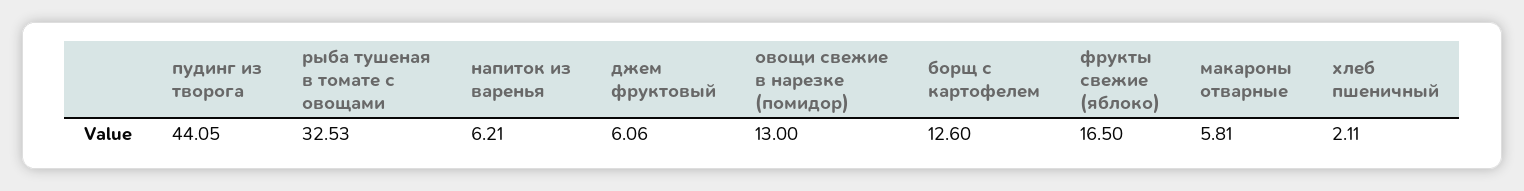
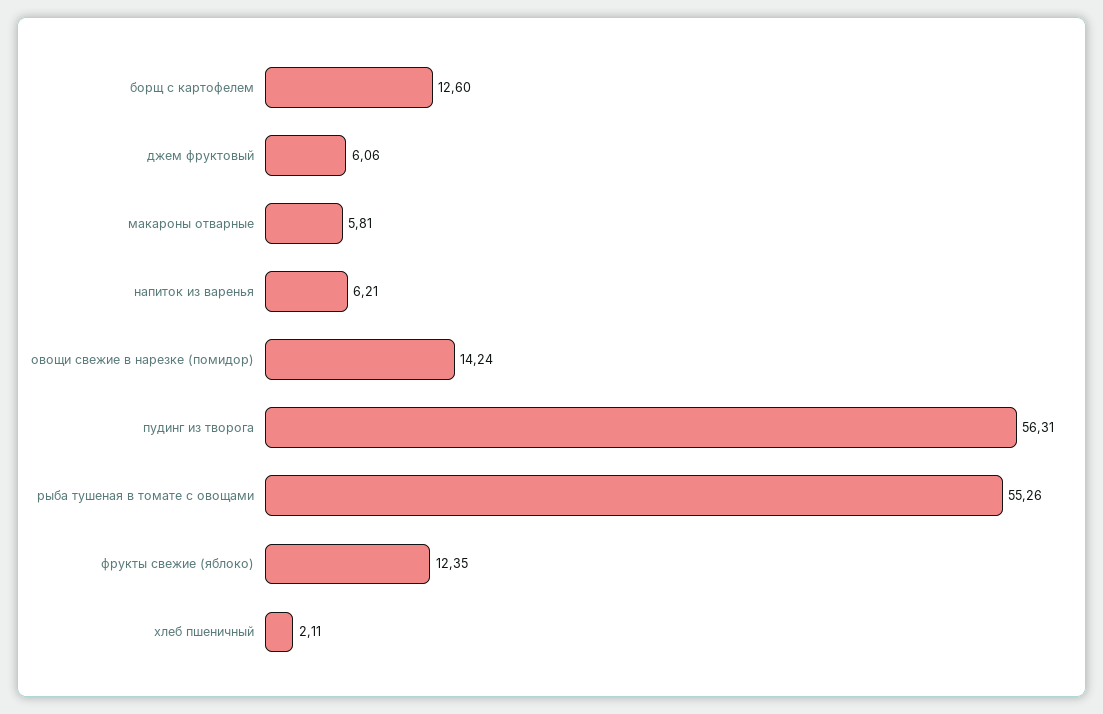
  {
-   "пудинг из творога": 44.05,
+   "пудинг из творога": 56.31,
-   "рыба тушеная в томате с овощами": 32.53,
+   "рыба тушеная в томате с овощами": 55.26,
    "напиток из варенья": 6.21,
    "джем фруктовый": 6.06,
-   "овощи свежие в нарезке (помидор)": 13,
+   "овощи свежие в нарезке (помидор)": 14.24,
    "борщ с картофелем": 12.6,
-   "фрукты свежие (яблоко)": 16.5,
+   "фрукты свежие (яблоко)": 12.35,
    "макароны отварные": 5.81,
    "хлеб пшеничный": 2.11
  }

